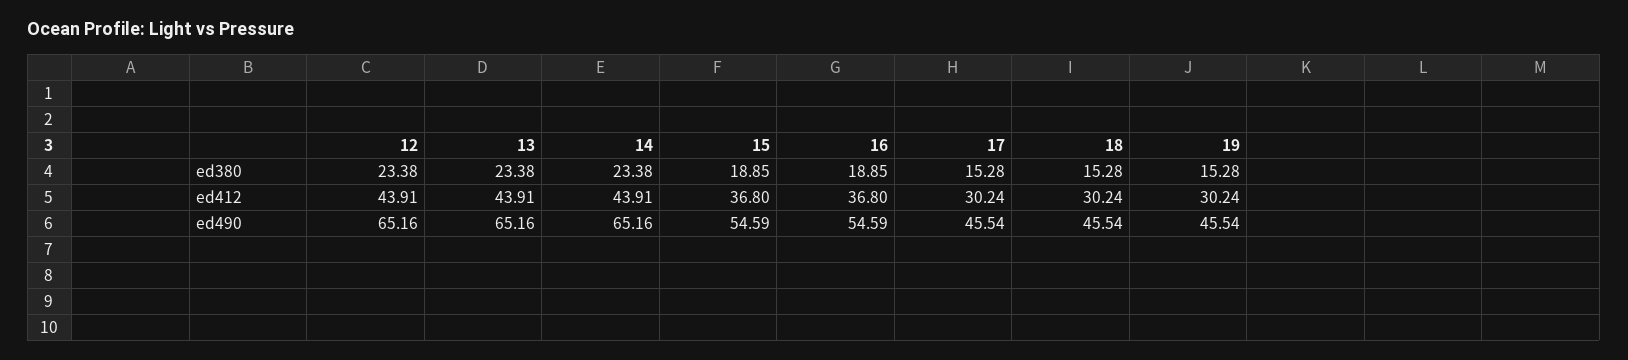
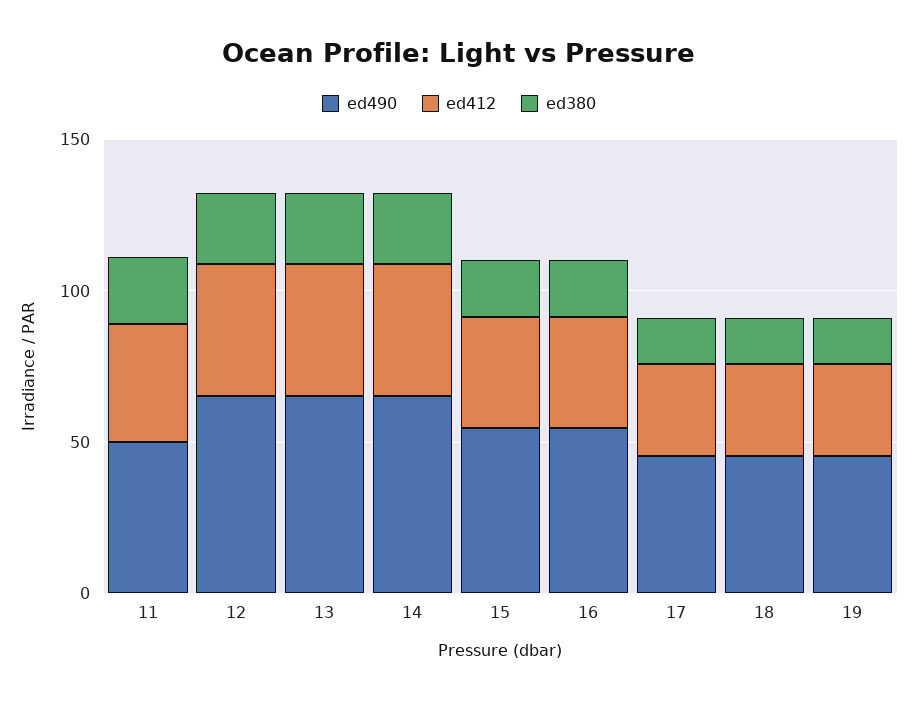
  {
    "ed380": {
      "12": 23.38,
      "13": 23.38,
      "14": 23.38,
      "15": 18.85,
      "16": 18.85,
      "17": 15.28,
      "18": 15.28,
-     "19": 15.28
+     "19": 15.28,
+     "11": 20
    },
    "ed412": {
      "12": 43.91,
      "13": 43.91,
      "14": 43.91,
      "15": 36.8,
      "16": 36.8,
      "17": 30.24,
      "18": 30.24,
-     "19": 30.24
+     "19": 30.24,
+     "11": 40
    },
    "ed490": {
      "12": 65.16,
      "13": 65.16,
      "14": 65.16,
      "15": 54.59,
      "16": 54.59,
      "17": 45.54,
      "18": 45.54,
-     "19": 45.54
+     "19": 45.54,
+     "11": 50
    }
  }

